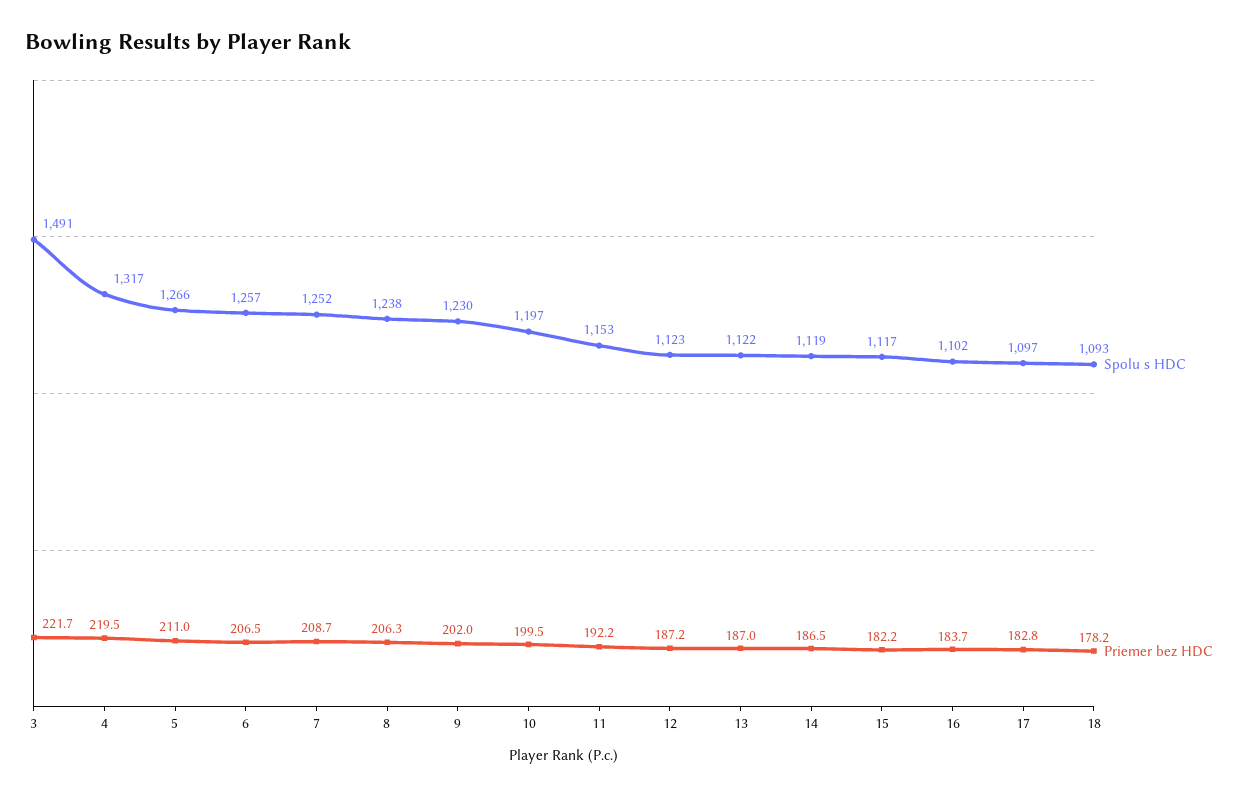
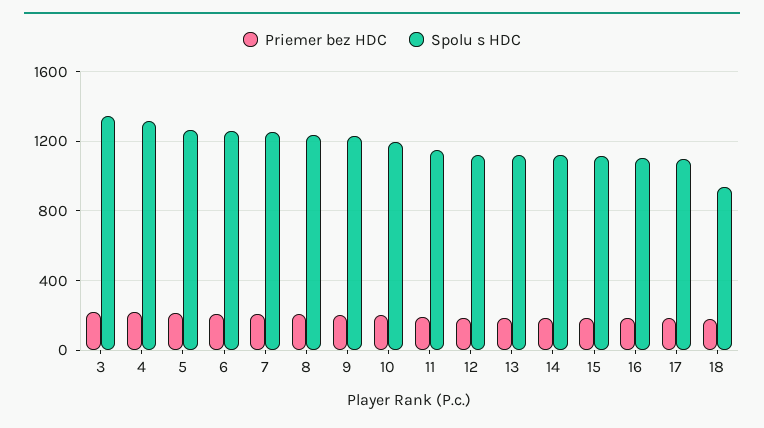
  {
    "Spolu s HDC": {
-     "3": 1491,
+     "3": 1350,
      "4": 1317,
      "5": 1266,
      "6": 1257,
      "7": 1252,
      "8": 1238,
      "9": 1230,
      "10": 1197,
      "11": 1153,
      "12": 1123,
      "13": 1122,
      "14": 1119,
      "15": 1117,
      "16": 1102,
      "17": 1097,
-     "18": 1093
+     "18": 950
    },
    "Priemer bez HDC": {
      "3": 221.7,
      "4": 219.5,
      "5": 211,
      "6": 206.5,
      "7": 208.7,
      "8": 206.3,
      "9": 202,
      "10": 199.5,
      "11": 192.2,
      "12": 187.2,
      "13": 187,
      "14": 186.5,
      "15": 182.2,
      "16": 183.7,
      "17": 182.8,
      "18": 178.2
    }
  }

